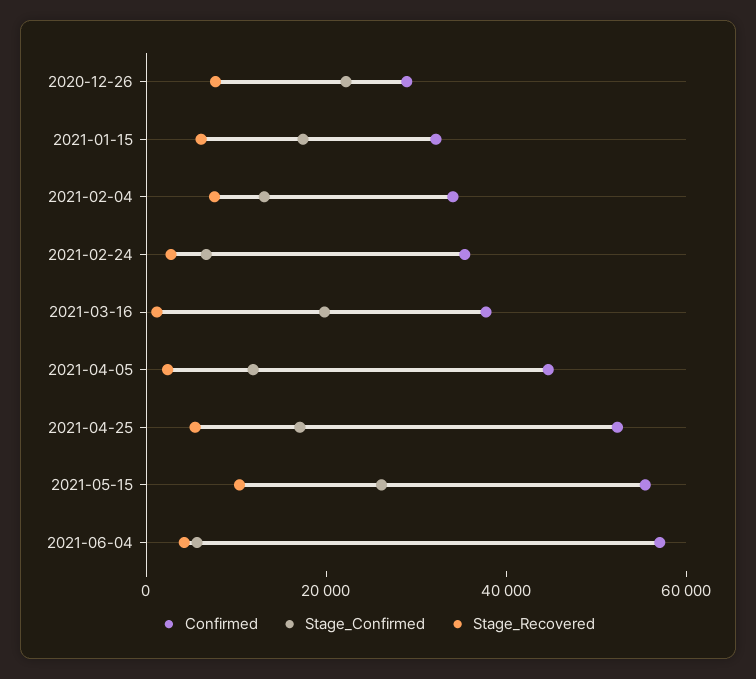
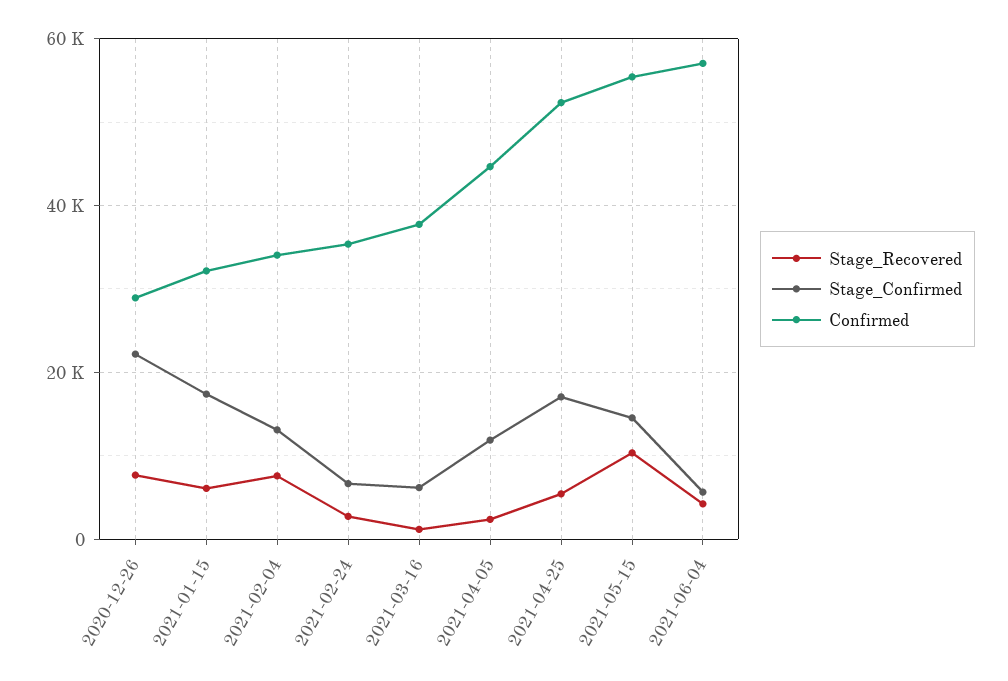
  {
    "Confirmed": {
      "2020-12-26": 28000,
      "2021-01-15": 32000,
      "2021-02-04": 34000,
      "2021-02-24": 36000,
      "2021-03-16": 38000,
      "2021-04-05": 44000,
      "2021-04-25": 52000,
      "2021-05-15": 56000,
      "2021-06-04": 58000
    },
    "Stage_Confirmed": {
      "2020-12-26": 22000,
      "2021-01-15": 18000,
      "2021-02-04": 14000,
      "2021-02-24": 6000,
-     "2021-03-16": 20000,
+     "2021-03-16": 6000,
      "2021-04-05": 12000,
      "2021-04-25": 18000,
-     "2021-05-15": 25000,
+     "2021-05-15": 14000,
      "2021-06-04": 6000
    },
    "Stage_Recovered": {
      "2020-12-26": 8000,
      "2021-01-15": 6000,
      "2021-02-04": 8000,
      "2021-02-24": 2000,
      "2021-03-16": 2000,
      "2021-04-05": 2000,
      "2021-04-25": 6000,
      "2021-05-15": 10000,
      "2021-06-04": 4000
    }
  }

